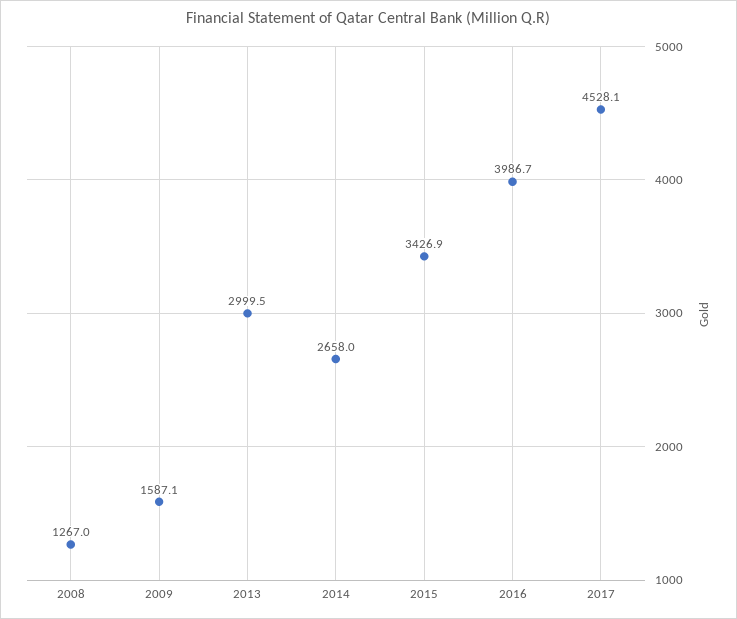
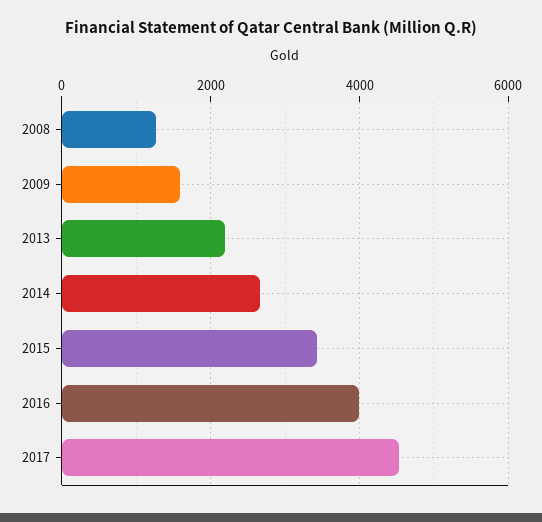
  {
    "2008": 1267,
    "2009": 1587.1,
-   "2013": 2999.5,
+   "2013": 2200,
    "2014": 2658,
    "2015": 3426.9,
    "2016": 3986.7,
    "2017": 4528.1
  }

